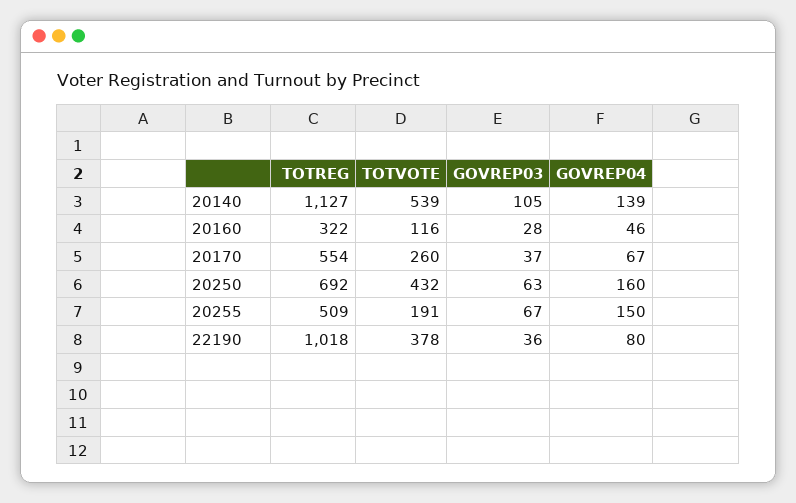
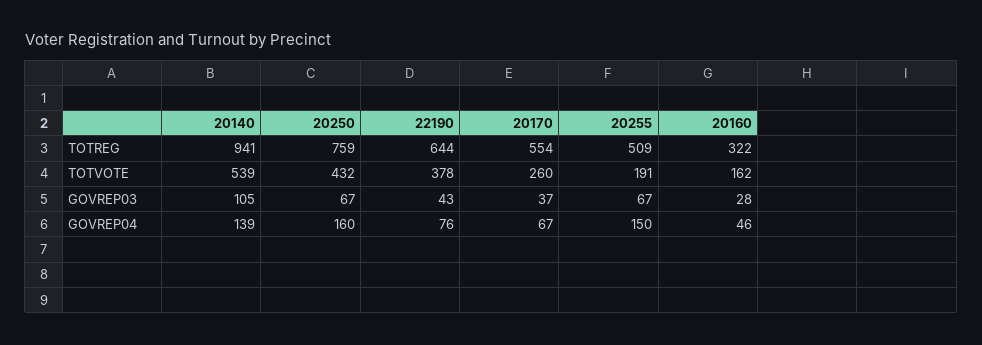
  {
    "TOTREG": {
-     "20140": 1127,
+     "20140": 941,
      "20160": 322,
      "20170": 554,
-     "20250": 692,
+     "20250": 759,
      "20255": 509,
-     "22190": 1018
+     "22190": 644
    },
    "TOTVOTE": {
      "20140": 539,
-     "20160": 116,
+     "20160": 162,
      "20170": 260,
      "20250": 432,
      "20255": 191,
      "22190": 378
    },
    "GOVREP03": {
      "20140": 105,
      "20160": 28,
      "20170": 37,
-     "20250": 63,
+     "20250": 67,
      "20255": 67,
-     "22190": 36
+     "22190": 43
    },
    "GOVREP04": {
      "20140": 139,
      "20160": 46,
      "20170": 67,
      "20250": 160,
      "20255": 150,
-     "22190": 80
+     "22190": 76
    }
  }

